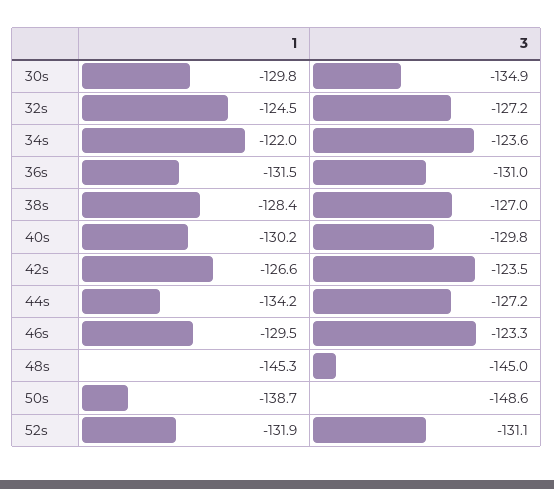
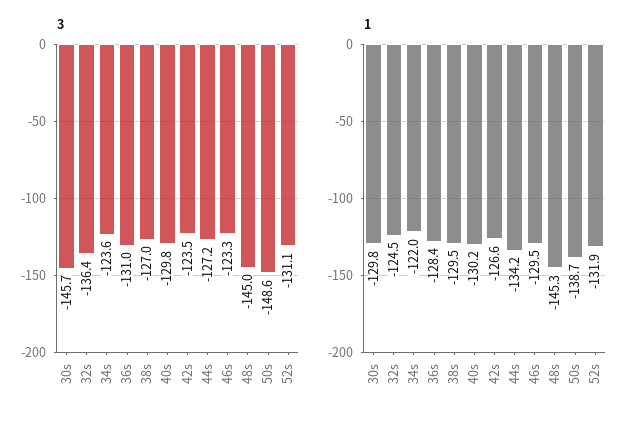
  {
    "1": {
      "30s": -129.8,
      "32s": -124.5,
      "34s": -122,
-     "36s": -131.5,
+     "36s": -128.4,
-     "38s": -128.4,
+     "38s": -129.5,
      "40s": -130.2,
      "42s": -126.6,
      "44s": -134.2,
      "46s": -129.5,
      "48s": -145.3,
      "50s": -138.7,
      "52s": -131.9
    },
    "3": {
-     "30s": -134.9,
+     "30s": -145.7,
-     "32s": -127.2,
+     "32s": -136.4,
      "34s": -123.6,
      "36s": -131,
      "38s": -127,
      "40s": -129.8,
      "42s": -123.5,
      "44s": -127.2,
      "46s": -123.3,
      "48s": -145,
      "50s": -148.6,
      "52s": -131.1
    }
  }

